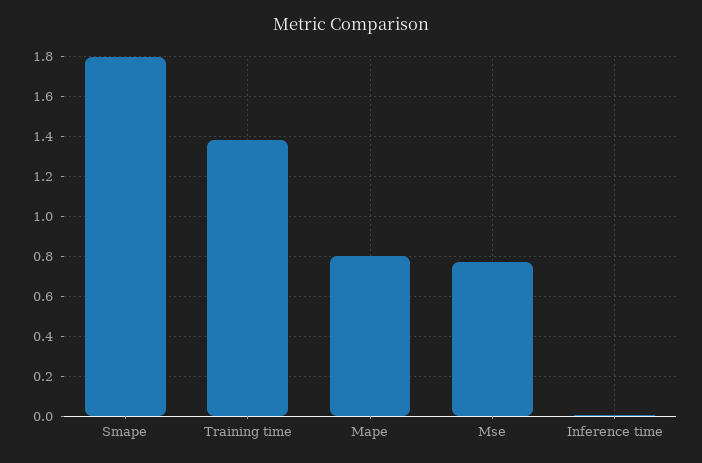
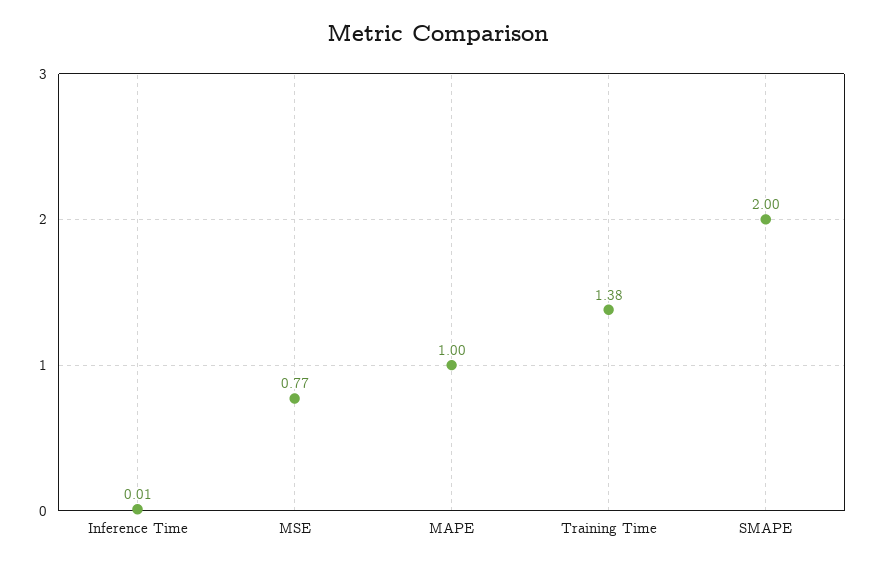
  {
-   "Smape": 1.8,
+   "Smape": 2,
    "Training time": 1.38,
-   "Mape": 0.8,
+   "Mape": 1,
    "Mse": 0.77,
    "Inference time": 0.01
  }

